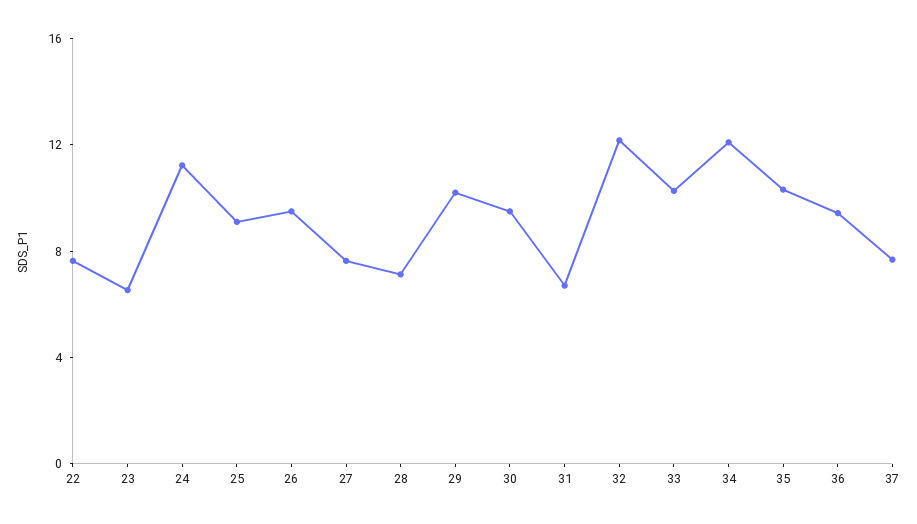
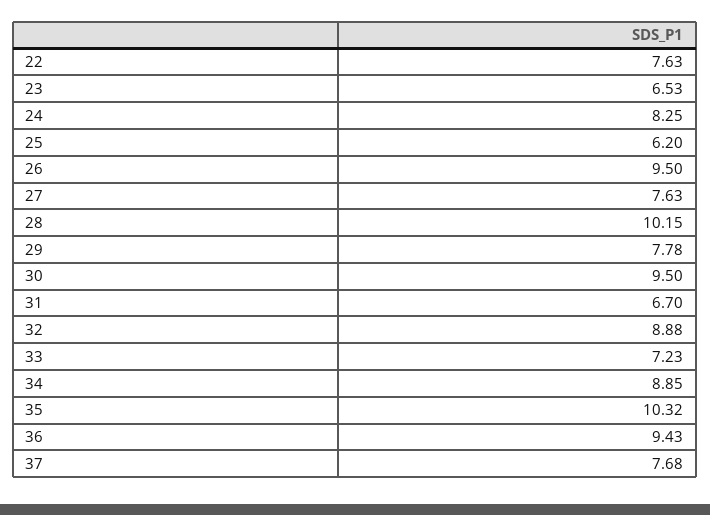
  {
    "22": 7.63,
    "23": 6.53,
-   "24": 11,
+   "24": 8.25,
-   "25": 9,
+   "25": 6.2,
    "26": 9.5,
    "27": 7.63,
-   "28": 7,
+   "28": 10.15,
-   "29": 10,
+   "29": 7.78,
    "30": 9.5,
    "31": 6.7,
-   "32": 12,
+   "32": 8.88,
-   "33": 10,
+   "33": 7.23,
-   "34": 12,
+   "34": 8.85,
    "35": 10.32,
    "36": 9.43,
    "37": 7.68
  }

